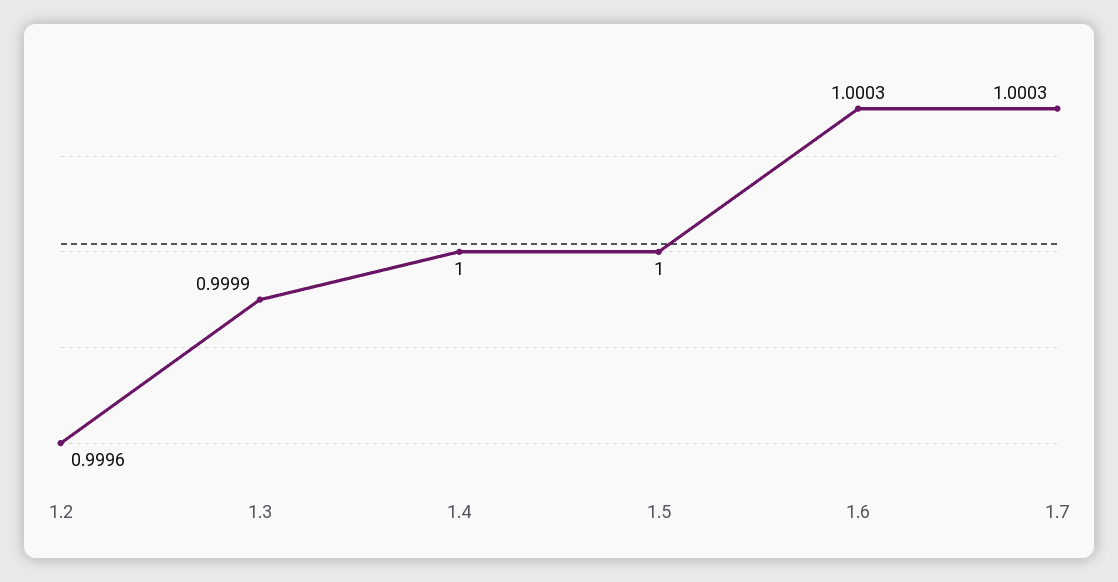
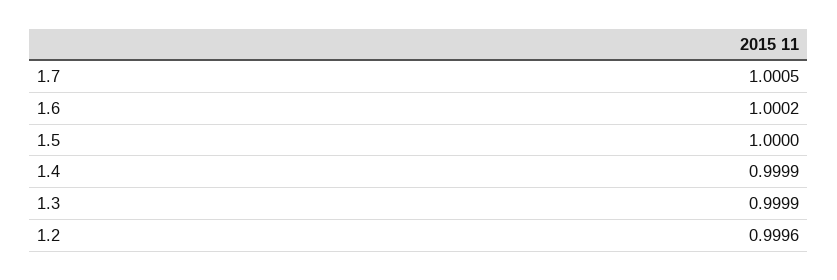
  {
    "1.2": 0.9996,
    "1.3": 0.9999,
-   "1.4": 1,
+   "1.4": 0.9999,
    "1.5": 1,
-   "1.6": 1.0003,
+   "1.6": 1.0002,
-   "1.7": 1.0003
+   "1.7": 1.0005
  }

